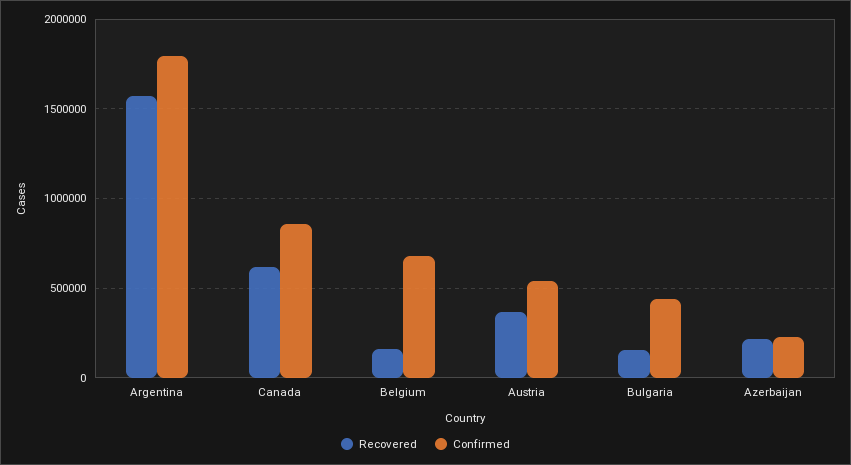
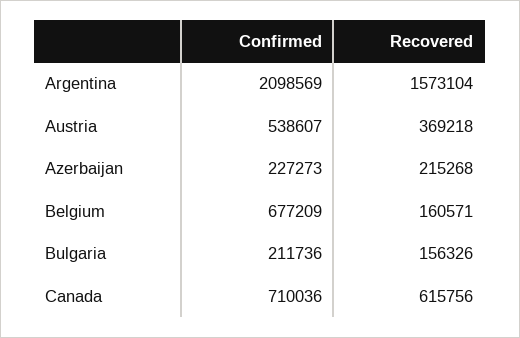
  {
    "Recovered": {
      "Argentina": 1573104,
      "Canada": 615756,
      "Belgium": 160571,
      "Austria": 369218,
      "Bulgaria": 156326,
      "Azerbaijan": 215268
    },
    "Confirmed": {
-     "Argentina": 1800000,
+     "Argentina": 2098569,
-     "Canada": 850000,
+     "Canada": 710036,
      "Belgium": 677209,
      "Austria": 538607,
-     "Bulgaria": 450000,
+     "Bulgaria": 211736,
      "Azerbaijan": 227273
    }
  }

